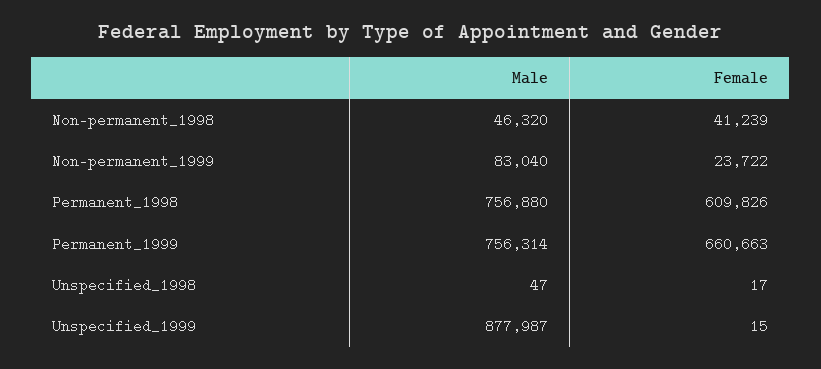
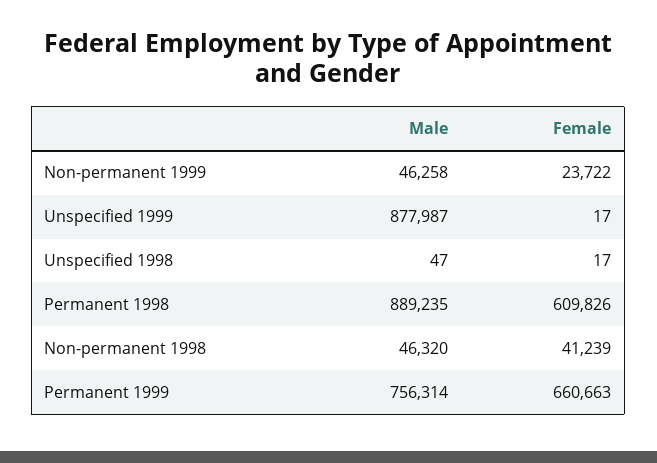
  {
    "Male": {
      "Non-permanent_1998": 46320,
-     "Non-permanent_1999": 83040,
+     "Non-permanent_1999": 46258,
-     "Permanent_1998": 756880,
+     "Permanent_1998": 889235,
      "Permanent_1999": 756314,
      "Unspecified_1998": 47,
      "Unspecified_1999": 877987
    },
    "Female": {
      "Non-permanent_1998": 41239,
      "Non-permanent_1999": 23722,
      "Permanent_1998": 609826,
      "Permanent_1999": 660663,
      "Unspecified_1998": 17,
-     "Unspecified_1999": 15
+     "Unspecified_1999": 17
    }
  }

